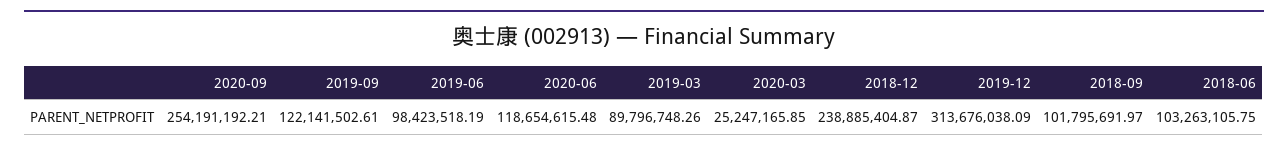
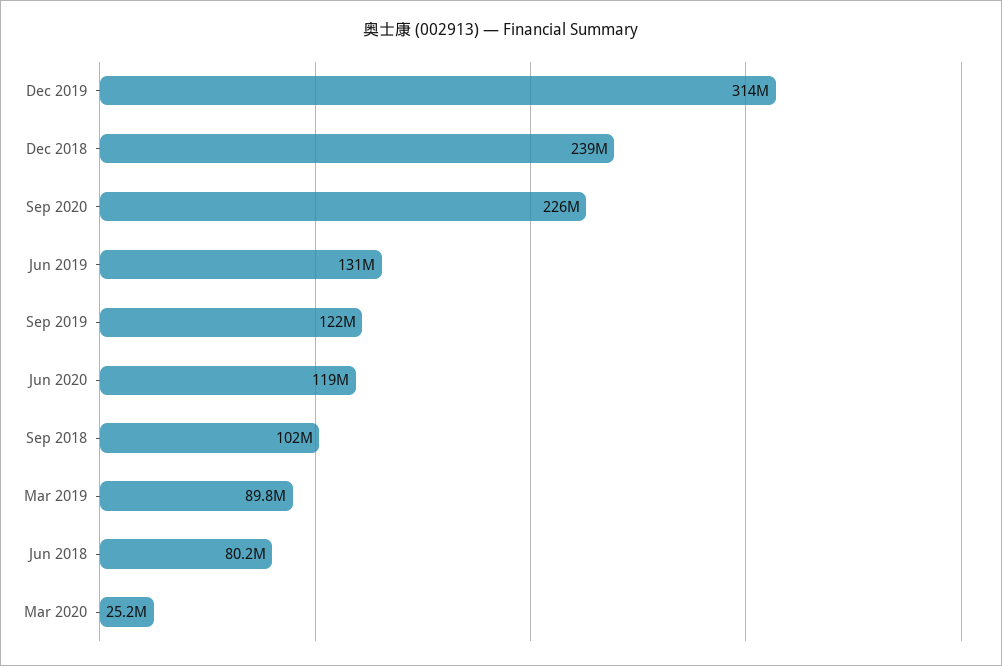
  {
-   "2020-09": 254191192.21,
+   "2020-09": 226000000,
    "2019-09": 122141502.61,
-   "2019-06": 98423518.19,
+   "2019-06": 131000000,
    "2020-06": 118654615.48,
    "2019-03": 89796748.26,
    "2020-03": 25247165.85,
    "2018-12": 238885404.87,
    "2019-12": 313676038.09,
    "2018-09": 101795691.97,
-   "2018-06": 103263105.75
+   "2018-06": 80200000
  }

